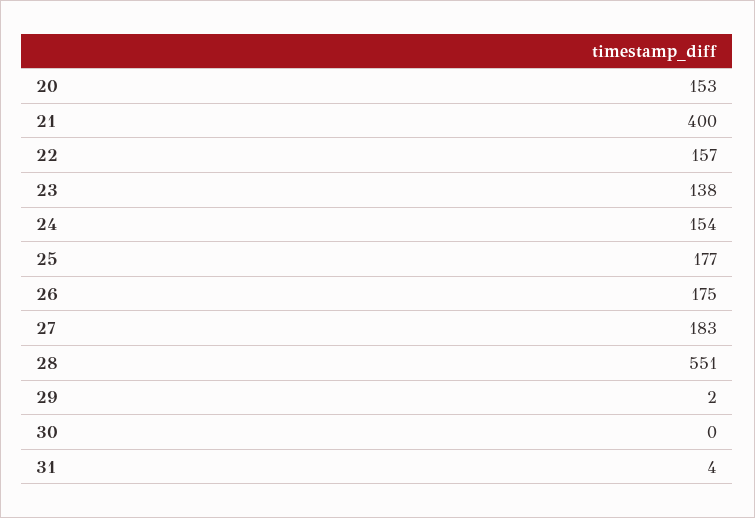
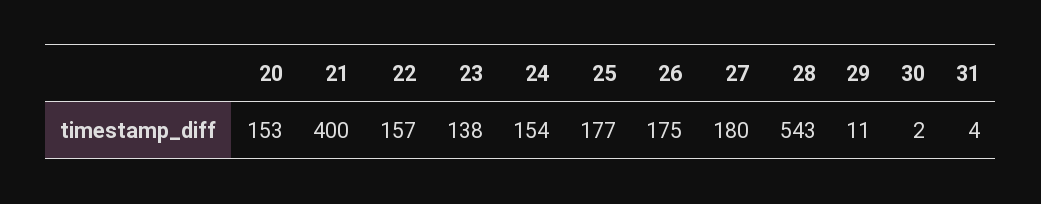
  {
    "20": 153,
    "21": 400,
    "22": 157,
    "23": 138,
    "24": 154,
    "25": 177,
    "26": 175,
-   "27": 183,
+   "27": 180,
-   "28": 551,
+   "28": 543,
-   "29": 2,
+   "29": 11,
-   "30": 0,
+   "30": 2,
    "31": 4
  }

